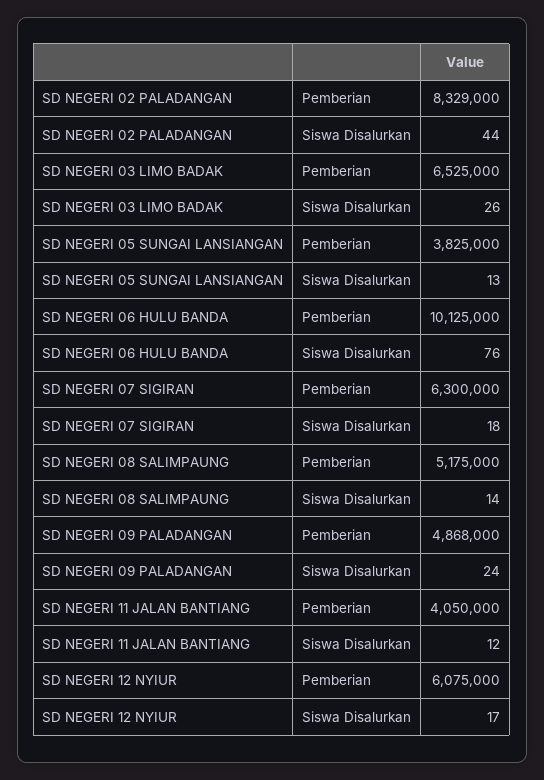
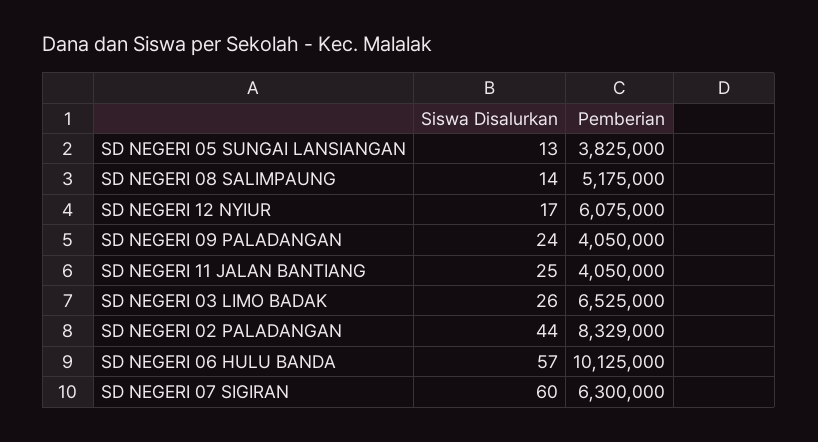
  {
    "SD NEGERI 02 PALADANGAN": {
      "Pemberian": 8329000,
      "Siswa Disalurkan": 44
    },
    "SD NEGERI 03 LIMO BADAK": {
      "Pemberian": 6525000,
      "Siswa Disalurkan": 26
    },
    "SD NEGERI 05 SUNGAI LANSIANGAN": {
      "Pemberian": 3825000,
      "Siswa Disalurkan": 13
    },
    "SD NEGERI 06 HULU BANDA": {
      "Pemberian": 10125000,
-     "Siswa Disalurkan": 76
+     "Siswa Disalurkan": 57
    },
    "SD NEGERI 07 SIGIRAN": {
      "Pemberian": 6300000,
-     "Siswa Disalurkan": 18
+     "Siswa Disalurkan": 60
    },
    "SD NEGERI 08 SALIMPAUNG": {
      "Pemberian": 5175000,
      "Siswa Disalurkan": 14
    },
    "SD NEGERI 09 PALADANGAN": {
-     "Pemberian": 4868000,
+     "Pemberian": 4050000,
      "Siswa Disalurkan": 24
    },
    "SD NEGERI 11 JALAN BANTIANG": {
      "Pemberian": 4050000,
-     "Siswa Disalurkan": 12
+     "Siswa Disalurkan": 25
    },
    "SD NEGERI 12 NYIUR": {
      "Pemberian": 6075000,
      "Siswa Disalurkan": 17
    }
  }

